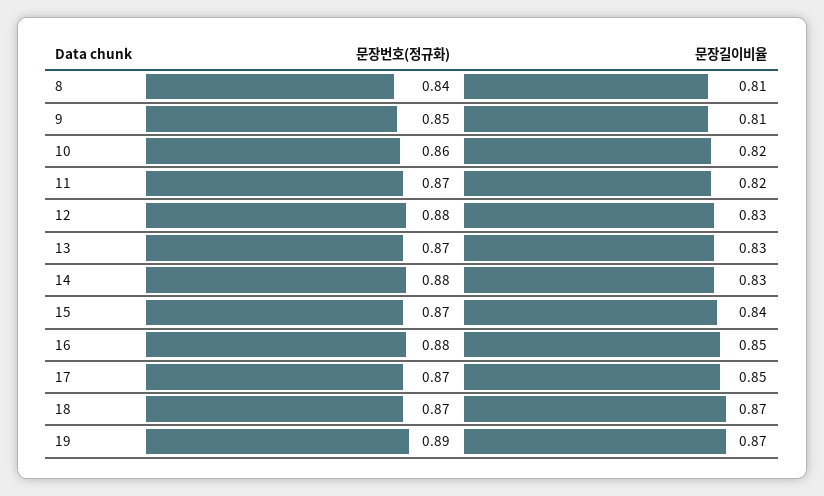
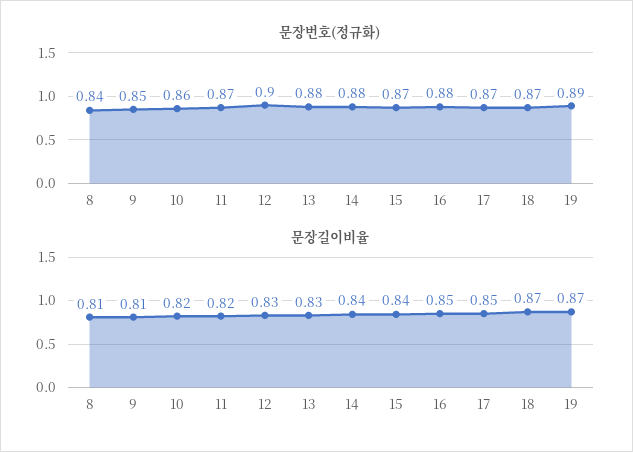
  {
    "문장번호(정규화)": {
      "8": 0.84,
      "9": 0.85,
      "10": 0.86,
      "11": 0.87,
-     "12": 0.88,
+     "12": 0.9,
-     "13": 0.87,
+     "13": 0.88,
      "14": 0.88,
      "15": 0.87,
      "16": 0.88,
      "17": 0.87,
      "18": 0.87,
      "19": 0.89
    },
    "문장길이비율": {
      "8": 0.81,
      "9": 0.81,
      "10": 0.82,
      "11": 0.82,
      "12": 0.83,
      "13": 0.83,
-     "14": 0.83,
+     "14": 0.84,
      "15": 0.84,
      "16": 0.85,
      "17": 0.85,
      "18": 0.87,
      "19": 0.87
    }
  }

